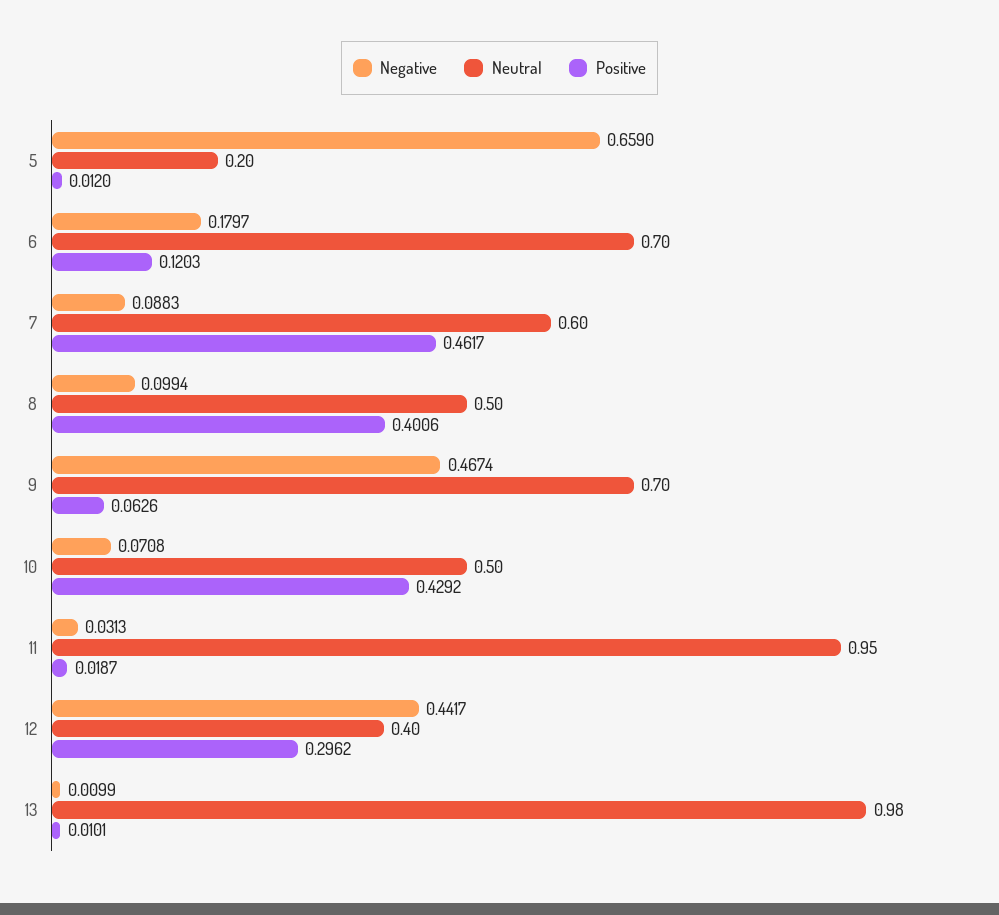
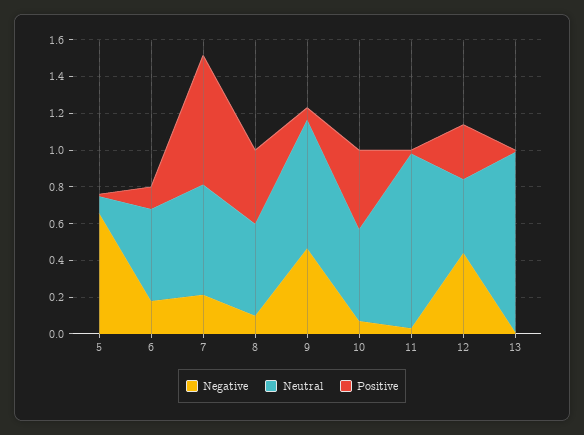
  {
    "Negative": {
      "5": 0.659,
      "6": 0.1797,
-     "7": 0.0883,
+     "7": 0.2,
      "8": 0.0994,
      "9": 0.4674,
      "10": 0.0708,
      "11": 0.0313,
      "12": 0.4417,
      "13": 0.0099
    },
    "Neutral": {
-     "5": 0.2,
+     "5": 0.1,
-     "6": 0.7,
+     "6": 0.5,
      "7": 0.6,
      "8": 0.5,
      "9": 0.7,
      "10": 0.5,
      "11": 0.95,
      "12": 0.4,
      "13": 0.98
    },
    "Positive": {
      "5": 0.012,
      "6": 0.1203,
-     "7": 0.4617,
+     "7": 0.7,
      "8": 0.4006,
      "9": 0.0626,
      "10": 0.4292,
      "11": 0.0187,
      "12": 0.2962,
      "13": 0.0101
    }
  }

